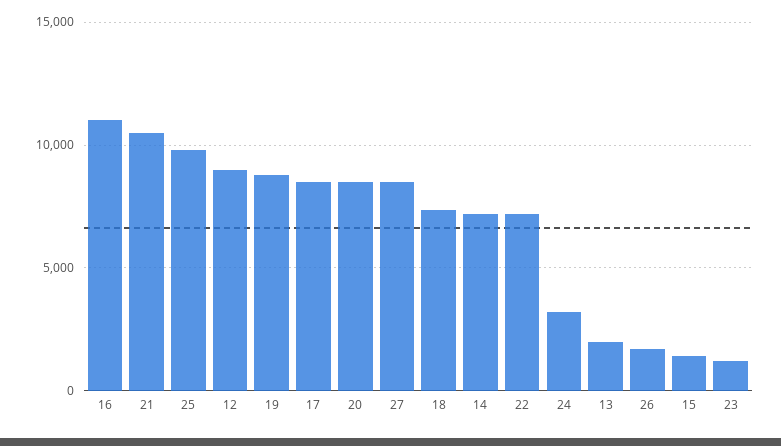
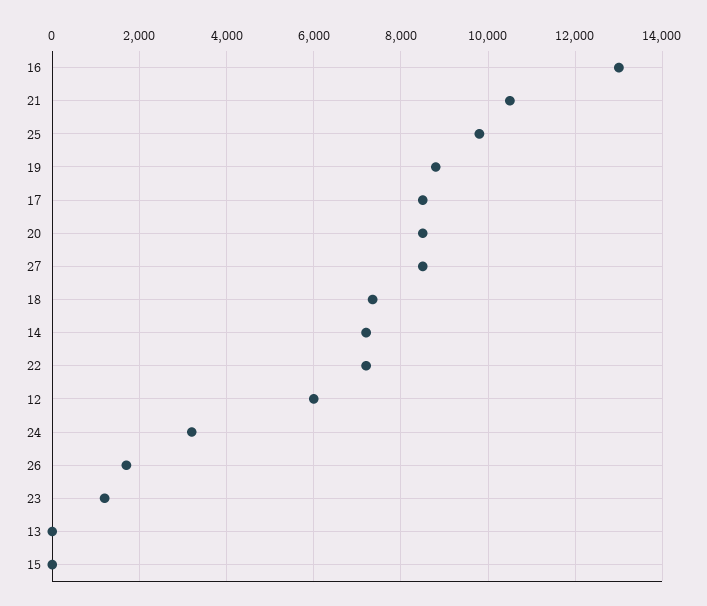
  {
-   "16": 11000,
+   "16": 13000,
    "21": 10600,
    "25": 9800,
-   "12": 9000,
+   "12": 6000,
    "19": 8800,
    "17": 8600,
    "20": 8600,
    "27": 8600,
    "18": 7400,
    "14": 7200,
    "22": 7200,
    "24": 3200,
-   "13": 2000,
+   "13": 0,
    "26": 1800,
-   "15": 1500,
+   "15": 0,
    "23": 1200
  }

